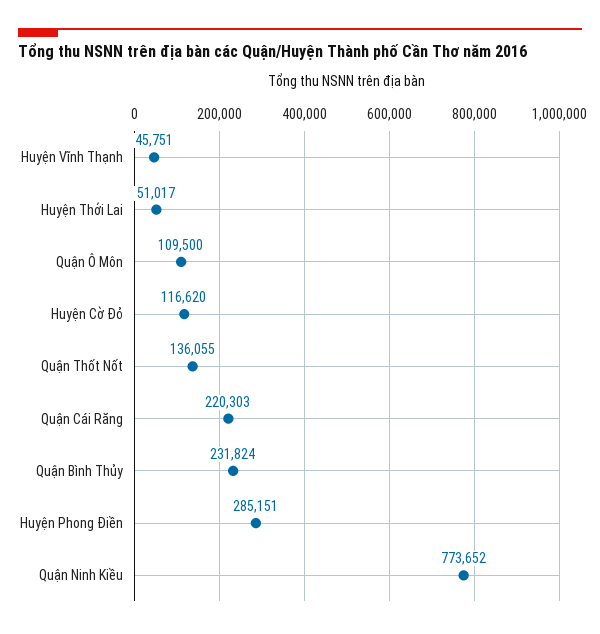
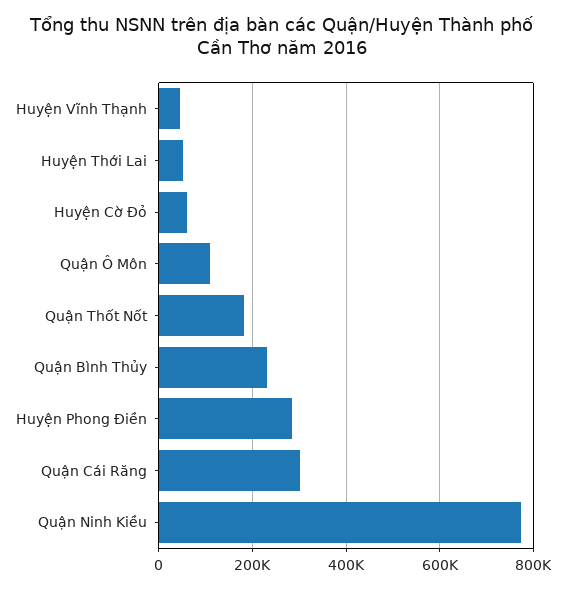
  {
    "Huyện Vĩnh Thạnh": 45751,
    "Huyện Thới Lai": 51017,
    "Quận Ô Môn": 109500,
-   "Huyện Cờ Đỏ": 116620,
+   "Huyện Cờ Đỏ": 60000,
-   "Quận Thốt Nốt": 136055,
+   "Quận Thốt Nốt": 180000,
-   "Quận Cái Răng": 220303,
+   "Quận Cái Răng": 300000,
    "Quận Bình Thủy": 231824,
    "Huyện Phong Điền": 285151,
    "Quận Ninh Kiều": 773652
  }

